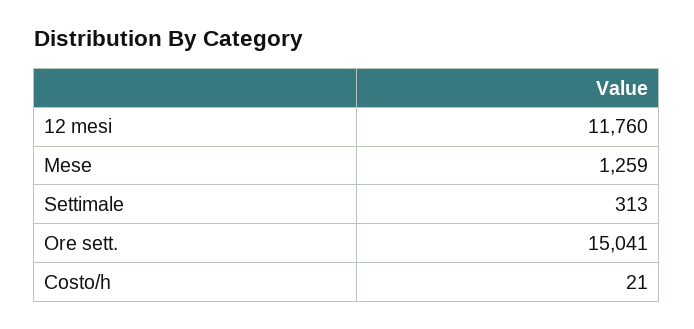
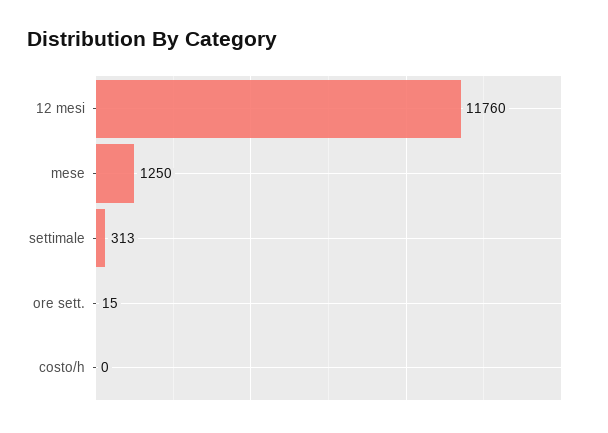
  {
    "12 mesi": 11760,
-   "Mese": 1259,
+   "Mese": 1250,
    "Settimale": 313,
-   "Ore sett.": 15041,
+   "Ore sett.": 15,
-   "Costo/h": 21
+   "Costo/h": 0
  }

